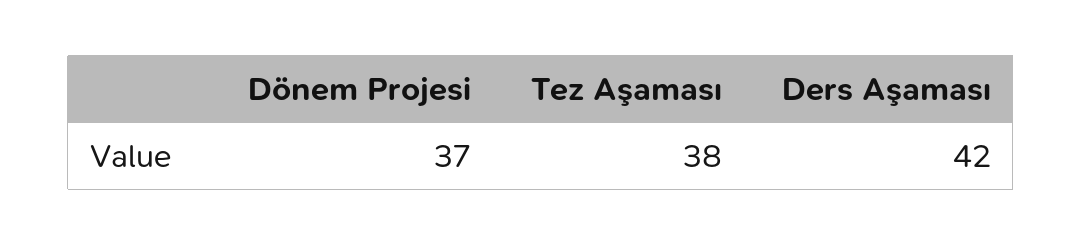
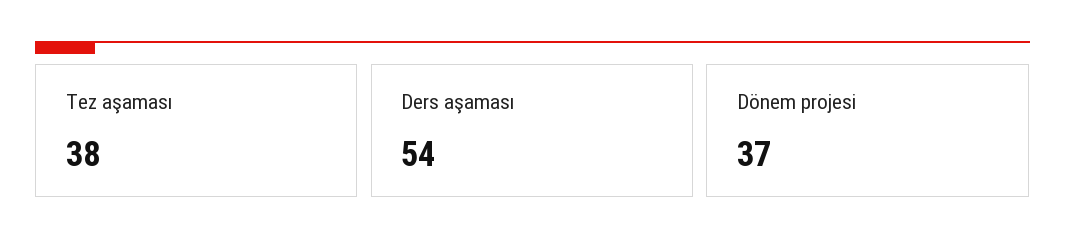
  {
    "Dönem Projesi": 37,
    "Tez Aşaması": 38,
-   "Ders Aşaması": 42
+   "Ders Aşaması": 54
  }

